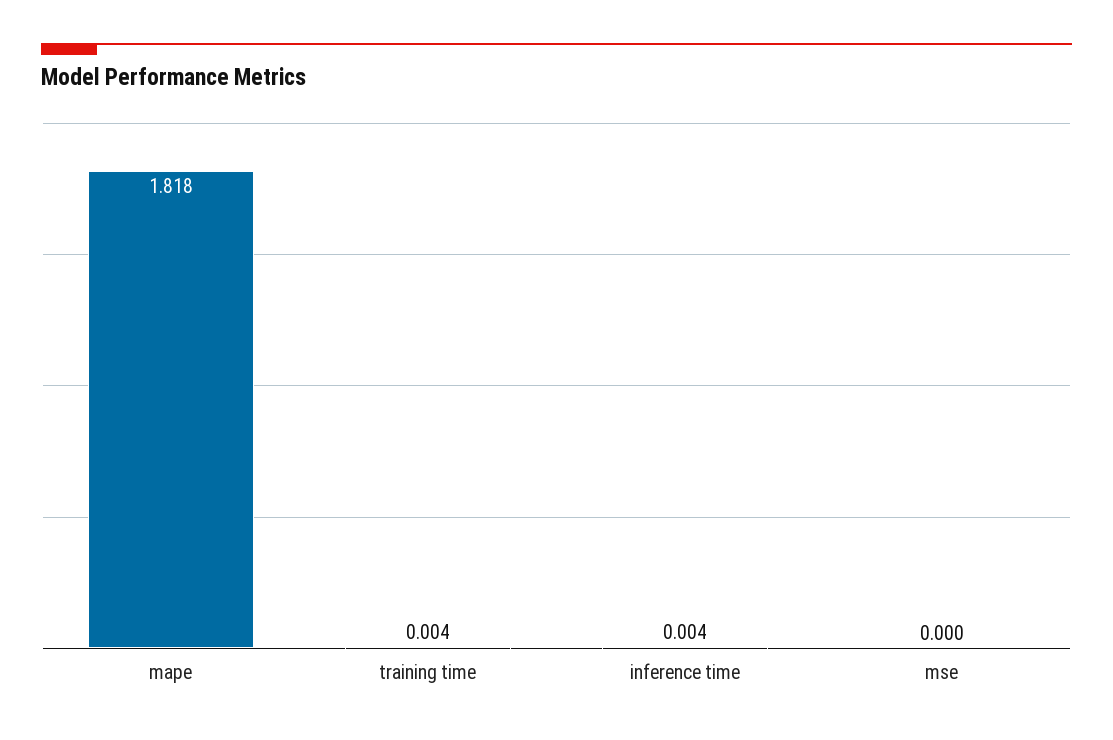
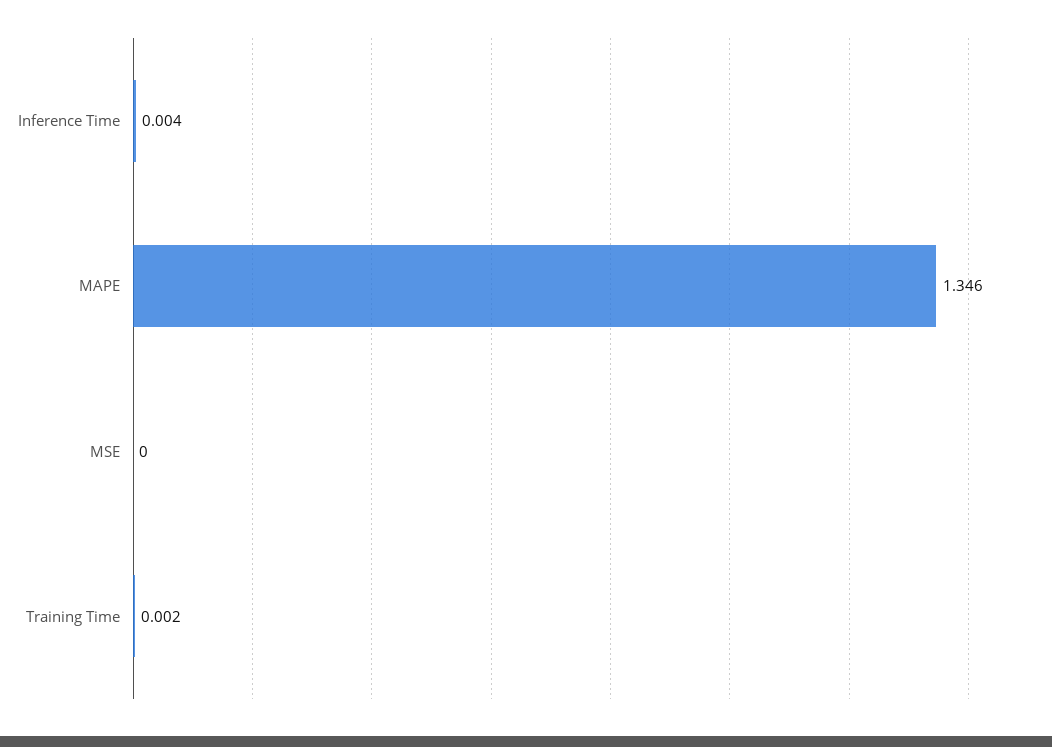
  {
-   "mape": 1.818,
+   "mape": 1.346,
-   "training time": 0.004,
+   "training time": 0.002,
    "inference time": 0.004,
    "mse": 0
  }

